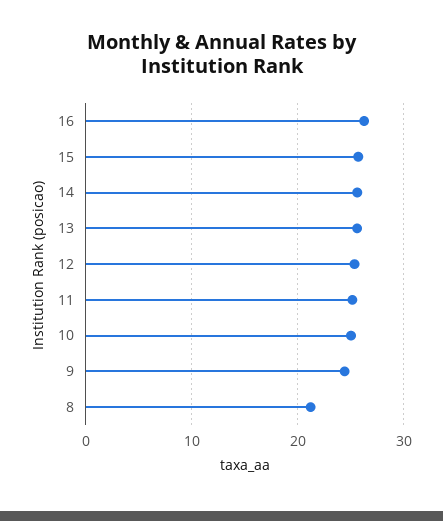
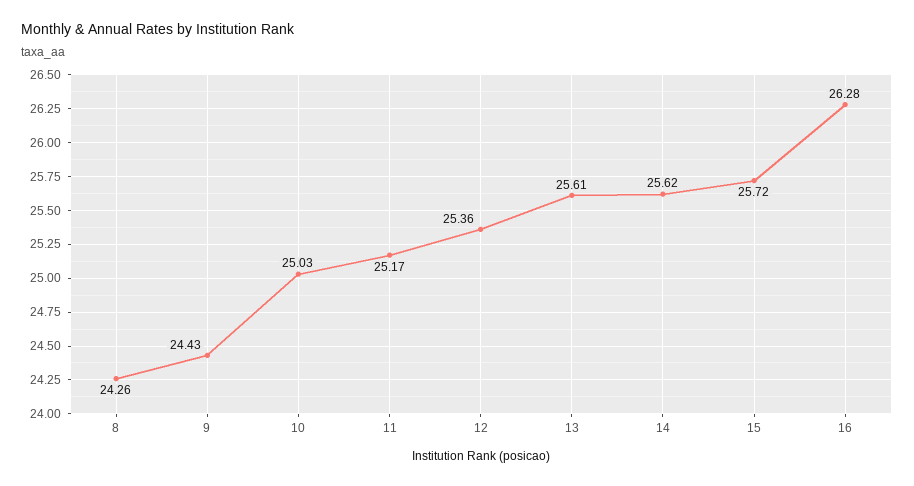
  {
    "16": 26.28,
    "15": 25.72,
    "14": 25.62,
    "13": 25.61,
    "12": 25.36,
    "11": 25.17,
    "10": 25.03,
    "9": 24.43,
-   "8": 21
+   "8": 24.26
  }

